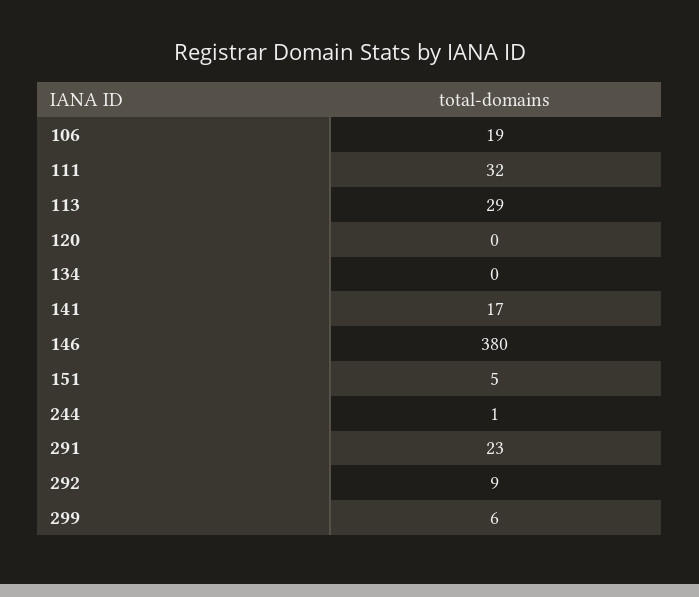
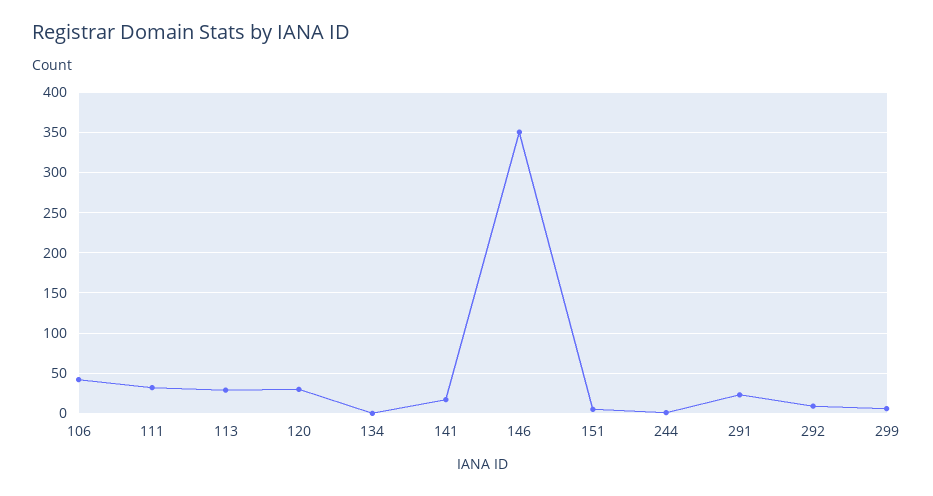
  {
-   "106": 19,
+   "106": 40,
    "111": 32,
    "113": 29,
-   "120": 0,
+   "120": 30,
    "134": 0,
    "141": 17,
-   "146": 380,
+   "146": 350,
    "151": 5,
    "244": 1,
    "291": 23,
    "292": 9,
    "299": 6
  }

